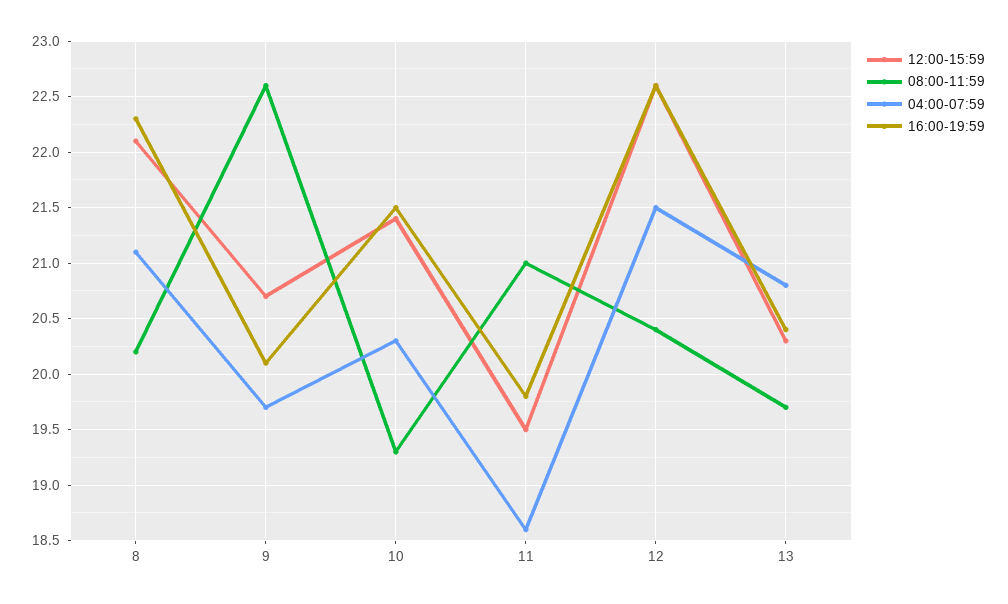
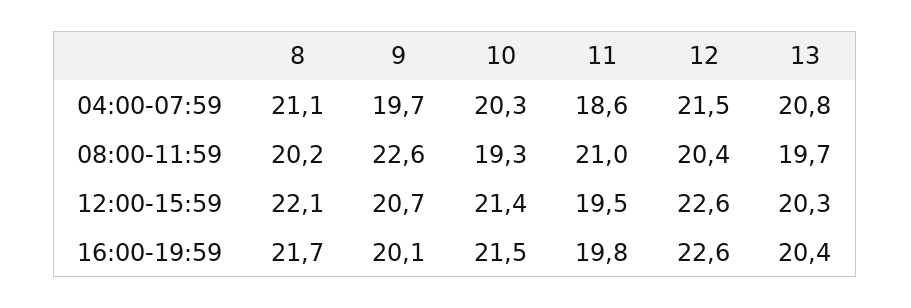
  {
    "12:00-15:59": {
      "8": 22.1,
      "9": 20.7,
      "10": 21.4,
      "11": 19.5,
      "12": 22.6,
      "13": 20.3
    },
    "08:00-11:59": {
      "8": 20.2,
      "9": 22.6,
      "10": 19.3,
      "11": 21,
      "12": 20.4,
      "13": 19.7
    },
    "04:00-07:59": {
      "8": 21.1,
      "9": 19.7,
      "10": 20.3,
      "11": 18.6,
      "12": 21.5,
      "13": 20.8
    },
    "16:00-19:59": {
-     "8": 22.3,
+     "8": 21.7,
      "9": 20.1,
      "10": 21.5,
      "11": 19.8,
      "12": 22.6,
      "13": 20.4
    }
  }

